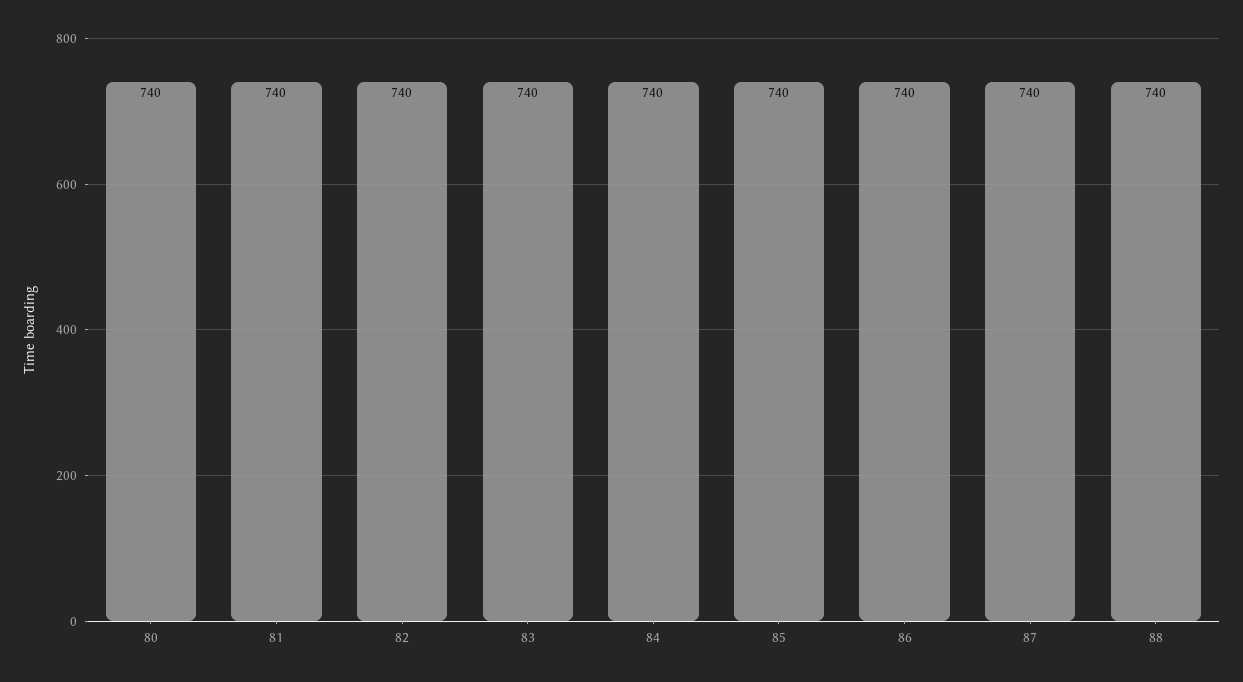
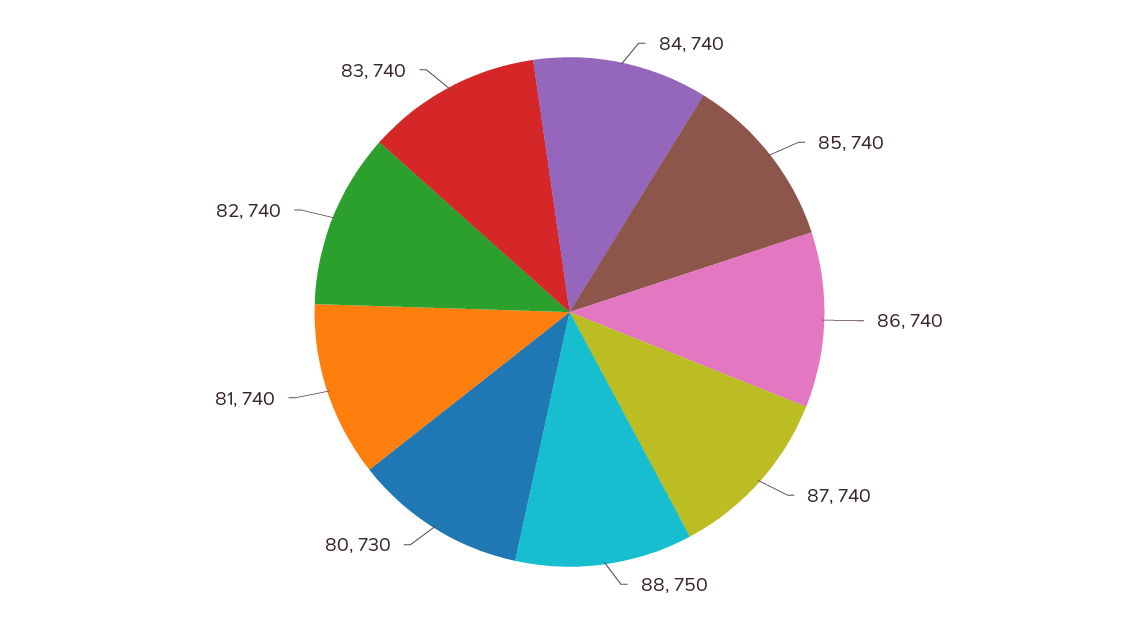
  {
-   "80": 740,
+   "80": 730,
    "81": 740,
    "82": 740,
    "83": 740,
    "84": 740,
    "85": 740,
    "86": 740,
    "87": 740,
-   "88": 740
+   "88": 750
  }

